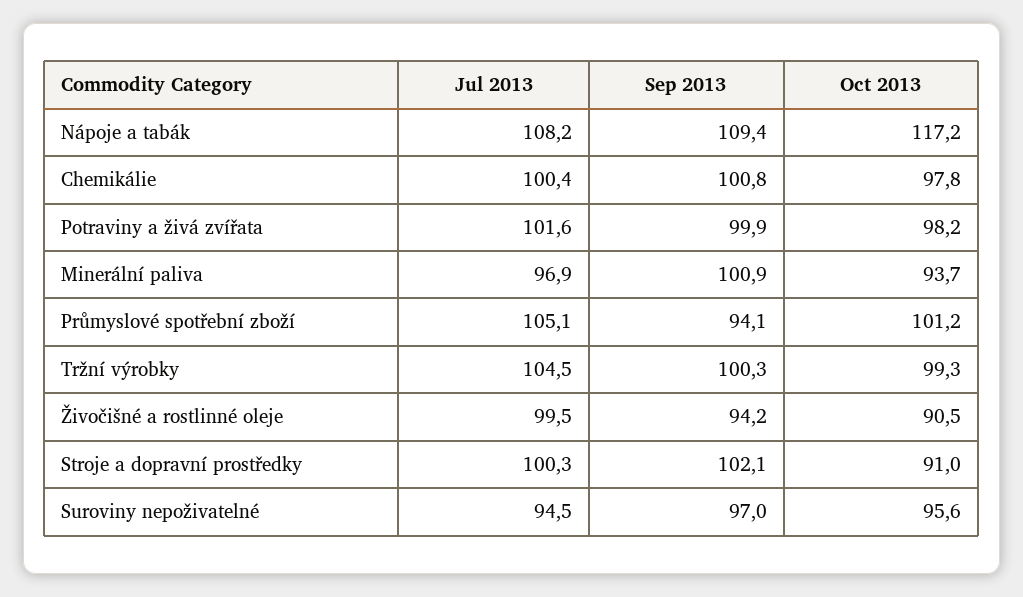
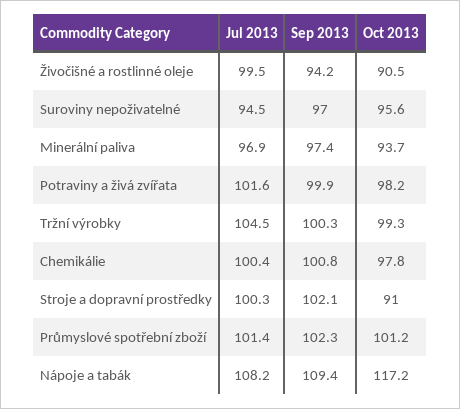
  {
    "Jul 2013": {
      "Nápoje a tabák": 108.2,
      "Chemikálie": 100.4,
      "Potraviny a živá zvířata": 101.6,
      "Minerální paliva": 96.9,
-     "Průmyslové spotřební zboží": 105.1,
+     "Průmyslové spotřební zboží": 101.4,
      "Tržní výrobky": 104.5,
      "Živočišné a rostlinné oleje": 99.5,
      "Stroje a dopravní prostředky": 100.3,
      "Suroviny nepoživatelné": 94.5
    },
    "Sep 2013": {
      "Nápoje a tabák": 109.4,
      "Chemikálie": 100.8,
      "Potraviny a živá zvířata": 99.9,
-     "Minerální paliva": 100.9,
+     "Minerální paliva": 97.4,
-     "Průmyslové spotřební zboží": 94.1,
+     "Průmyslové spotřební zboží": 102.3,
      "Tržní výrobky": 100.3,
      "Živočišné a rostlinné oleje": 94.2,
      "Stroje a dopravní prostředky": 102.1,
      "Suroviny nepoživatelné": 97
    },
    "Oct 2013": {
      "Nápoje a tabák": 117.2,
      "Chemikálie": 97.8,
      "Potraviny a živá zvířata": 98.2,
      "Minerální paliva": 93.7,
      "Průmyslové spotřební zboží": 101.2,
      "Tržní výrobky": 99.3,
      "Živočišné a rostlinné oleje": 90.5,
      "Stroje a dopravní prostředky": 91,
      "Suroviny nepoživatelné": 95.6
    }
  }

